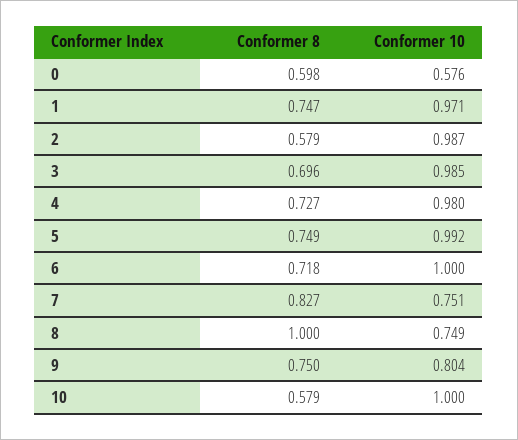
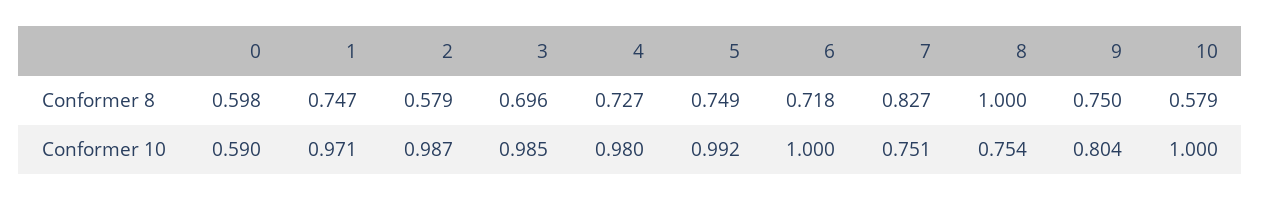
  {
    "Conformer 8": {
      "0": 0.598,
      "1": 0.747,
      "2": 0.579,
      "3": 0.696,
      "4": 0.727,
      "5": 0.749,
      "6": 0.718,
      "7": 0.827,
      "8": 1,
      "9": 0.75,
      "10": 0.579
    },
    "Conformer 10": {
-     "0": 0.576,
+     "0": 0.59,
      "1": 0.971,
      "2": 0.987,
      "3": 0.985,
      "4": 0.98,
      "5": 0.992,
      "6": 1,
      "7": 0.751,
-     "8": 0.749,
+     "8": 0.754,
      "9": 0.804,
      "10": 1
    }
  }

